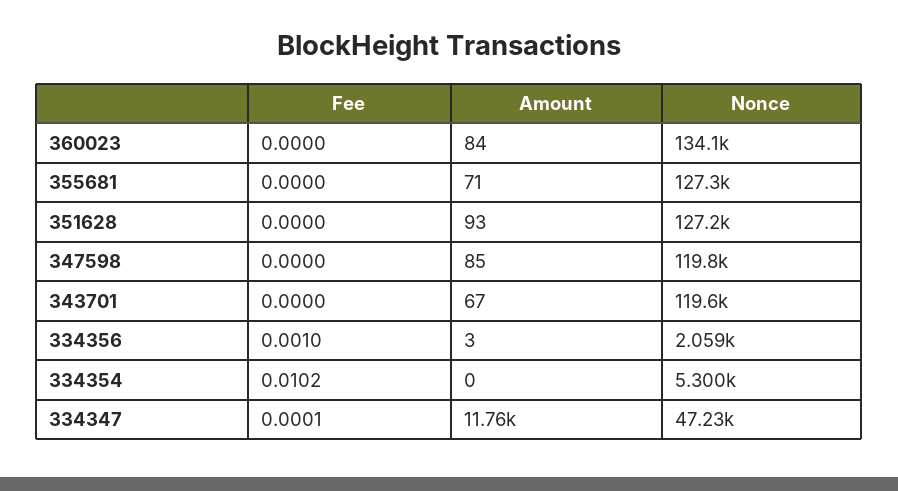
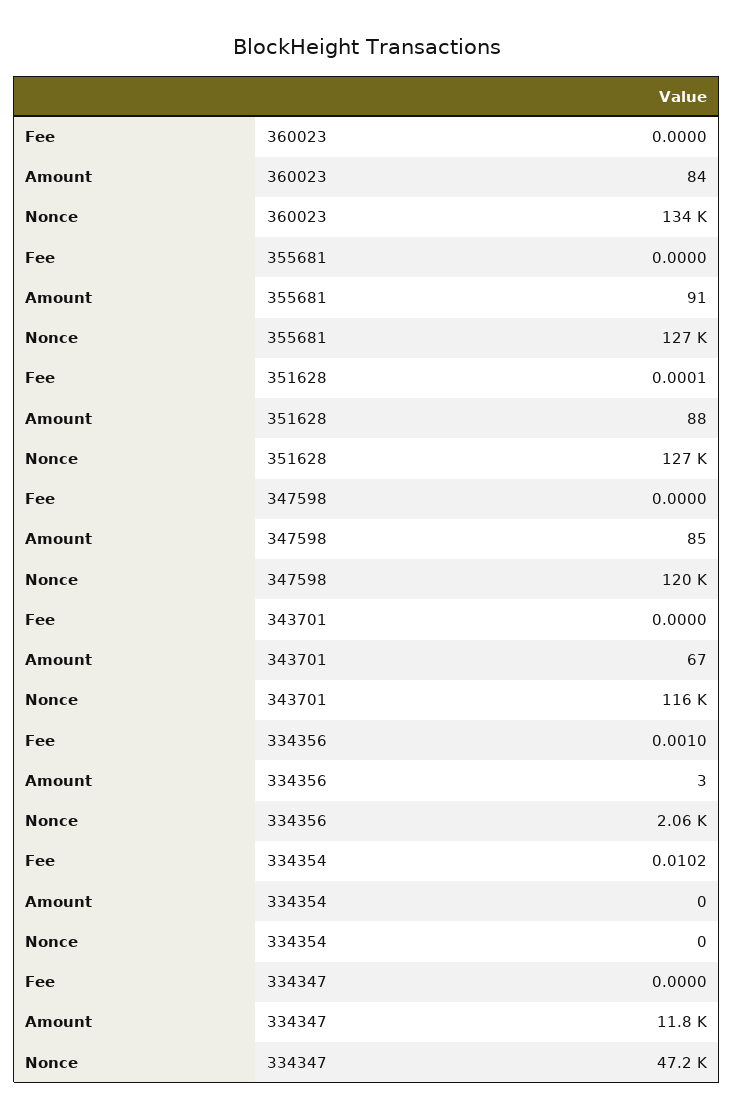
  {
    "Fee": {
      "360023": 0,
      "355681": 0,
-     "351628": 0,
+     "351628": 0.0001,
      "347598": 0,
      "343701": 0,
      "334356": 0.001,
      "334354": 0.0102,
-     "334347": 0.0001
+     "334347": 0
    },
    "Amount": {
      "360023": 84,
-     "355681": 71,
+     "355681": 91,
-     "351628": 93,
+     "351628": 88,
      "347598": 85,
      "343701": 67,
      "334356": 3,
      "334354": 0,
      "334347": 11760
    },
    "Nonce": {
      "360023": 134100,
      "355681": 127300,
      "351628": 127200,
      "347598": 119800,
-     "343701": 119600,
+     "343701": 116000,
      "334356": 2059,
-     "334354": 5300,
+     "334354": 0,
      "334347": 47230
    }
  }

